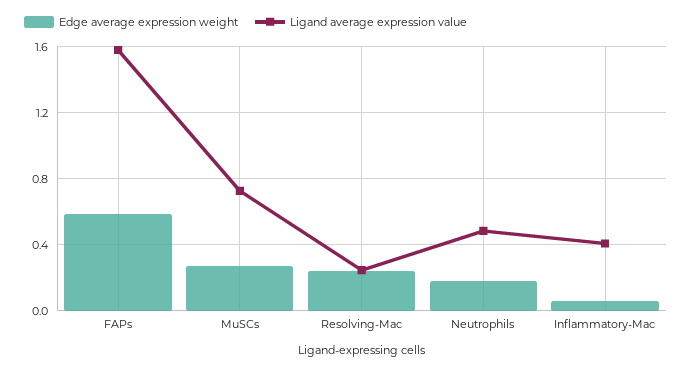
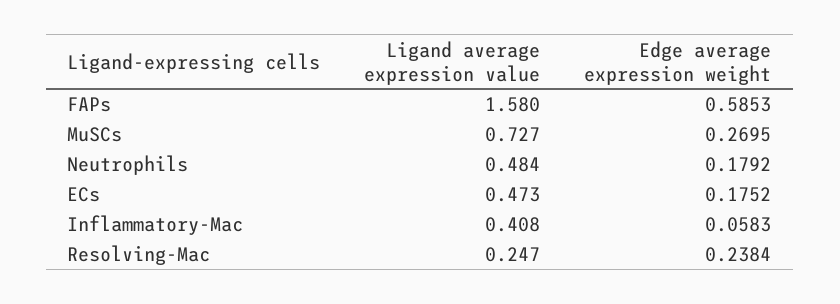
  {
    "Edge average expression weight": {
      "FAPs": 0.5853,
      "MuSCs": 0.2695,
      "Resolving-Mac": 0.2384,
      "Neutrophils": 0.1792,
-     "Inflammatory-Mac": 0.0583
+     "Inflammatory-Mac": 0.0583,
+     "ECs": 0.1752
    },
    "Ligand average expression value": {
      "FAPs": 1.58,
      "MuSCs": 0.727,
      "Resolving-Mac": 0.247,
      "Neutrophils": 0.484,
-     "Inflammatory-Mac": 0.408
+     "Inflammatory-Mac": 0.408,
+     "ECs": 0.473
    }
  }

